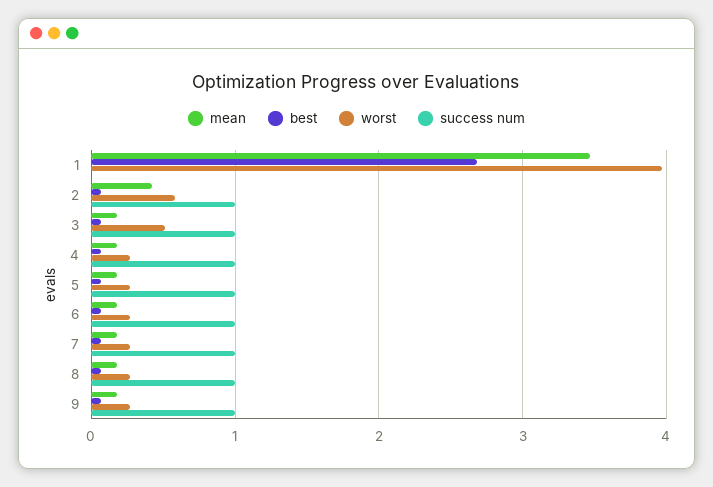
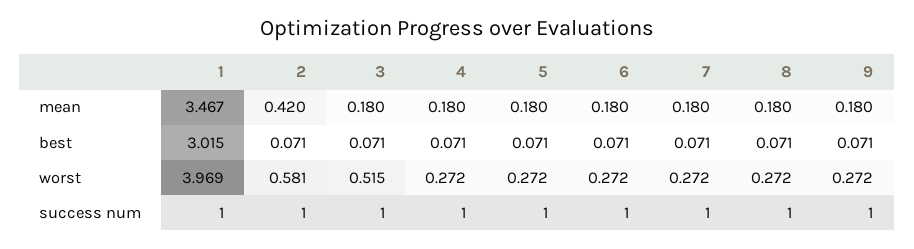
  {
    "mean": {
      "1": 3.467,
      "2": 0.42,
      "3": 0.18,
      "4": 0.18,
      "5": 0.18,
      "6": 0.18,
      "7": 0.18,
      "8": 0.18,
      "9": 0.18
    },
    "best": {
-     "1": 2.7,
+     "1": 3.015,
      "2": 0.071,
      "3": 0.071,
      "4": 0.071,
      "5": 0.071,
      "6": 0.071,
      "7": 0.071,
      "8": 0.071,
      "9": 0.071
    },
    "worst": {
      "1": 3.969,
      "2": 0.581,
      "3": 0.515,
      "4": 0.272,
      "5": 0.272,
      "6": 0.272,
      "7": 0.272,
      "8": 0.272,
      "9": 0.272
    },
    "success num": {
-     "1": 0,
+     "1": 1,
      "2": 1,
      "3": 1,
      "4": 1,
      "5": 1,
      "6": 1,
      "7": 1,
      "8": 1,
      "9": 1
    }
  }

